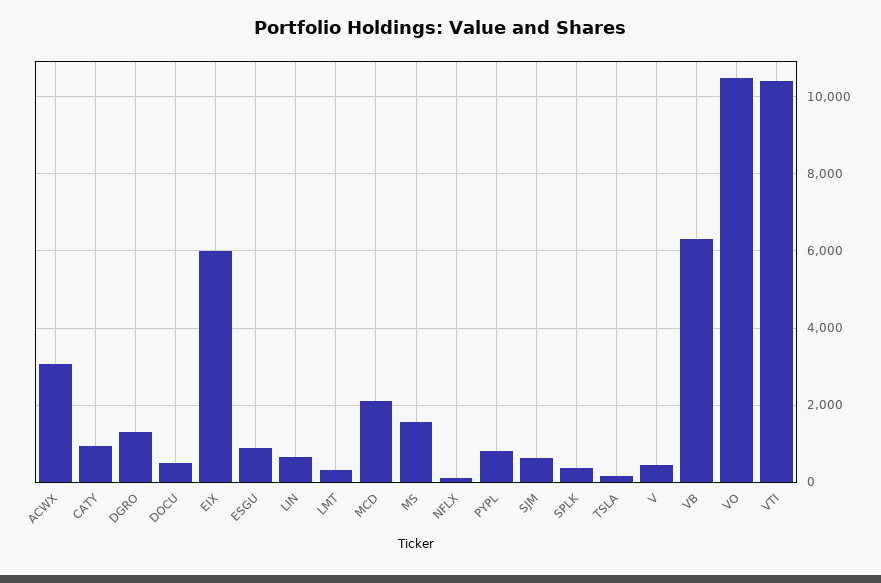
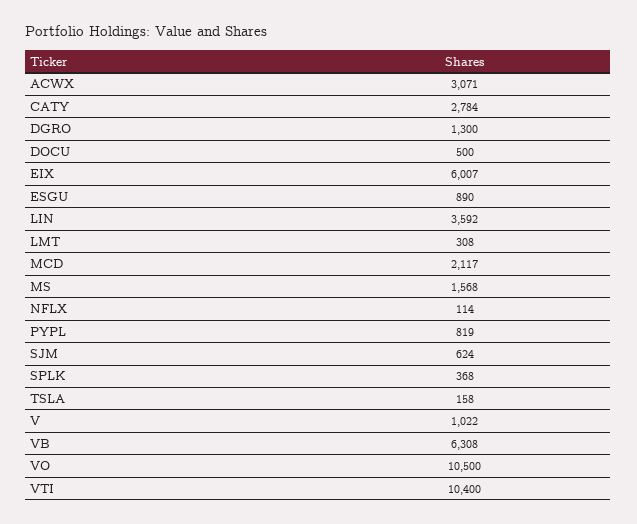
  {
    "ACWX": 3071,
-   "CATY": 1000,
+   "CATY": 2784,
    "DGRO": 1300,
    "DOCU": 500,
    "EIX": 6007,
    "ESGU": 890,
-   "LIN": 600,
+   "LIN": 3592,
    "LMT": 308,
    "MCD": 2117,
    "MS": 1568,
    "NFLX": 114,
    "PYPL": 819,
    "SJM": 624,
    "SPLK": 368,
    "TSLA": 158,
-   "V": 400,
+   "V": 1022,
    "VB": 6308,
    "VO": 10500,
    "VTI": 10400
  }

